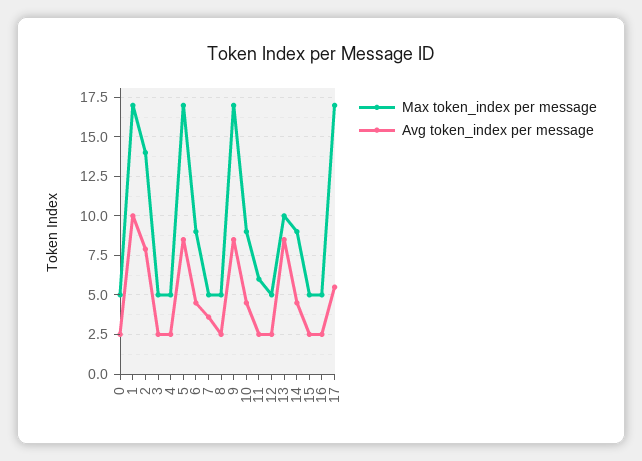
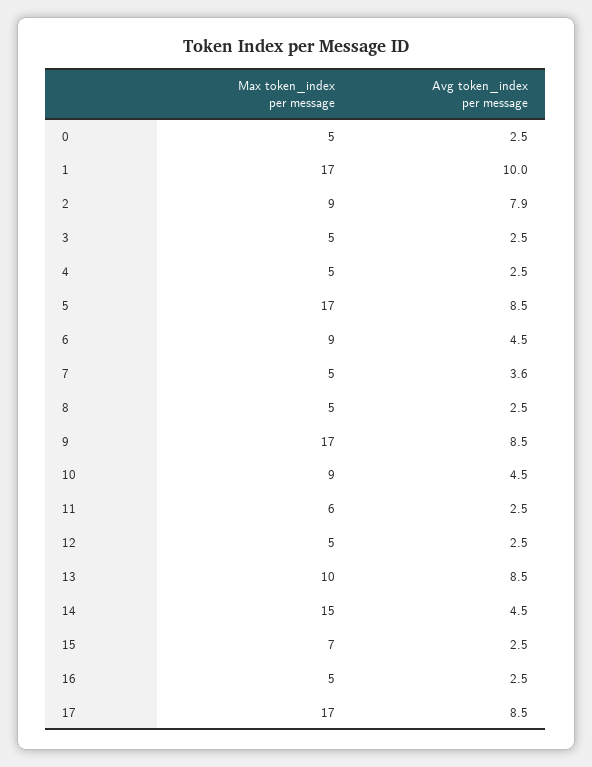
  {
    "Max token_index per message": {
      "0": 5,
      "1": 17,
-     "2": 14,
+     "2": 9,
      "3": 5,
      "4": 5,
      "5": 17,
      "6": 9,
      "7": 5,
      "8": 5,
      "9": 17,
      "10": 9,
      "11": 6,
      "12": 5,
      "13": 10,
-     "14": 9,
+     "14": 15,
-     "15": 5,
+     "15": 7,
      "16": 5,
      "17": 17
    },
    "Avg token_index per message": {
      "0": 2.5,
      "1": 10,
      "2": 7.9,
      "3": 2.5,
      "4": 2.5,
      "5": 8.5,
      "6": 4.5,
      "7": 3.6,
      "8": 2.5,
      "9": 8.5,
      "10": 4.5,
      "11": 2.5,
      "12": 2.5,
      "13": 8.5,
      "14": 4.5,
      "15": 2.5,
      "16": 2.5,
-     "17": 5.5
+     "17": 8.5
    }
  }

